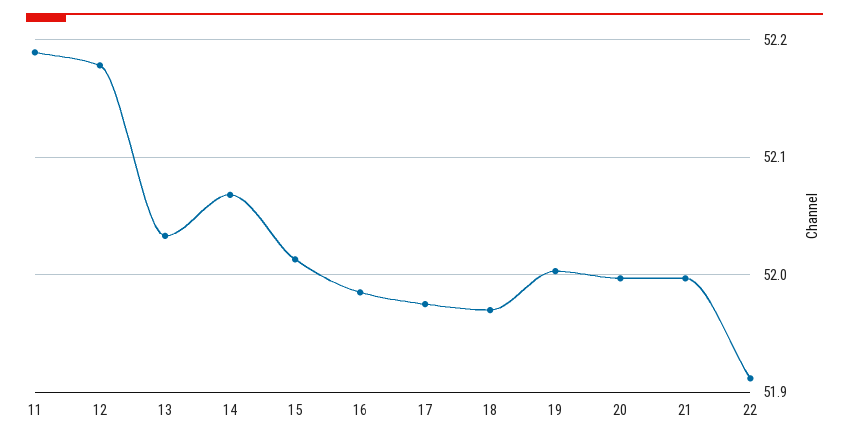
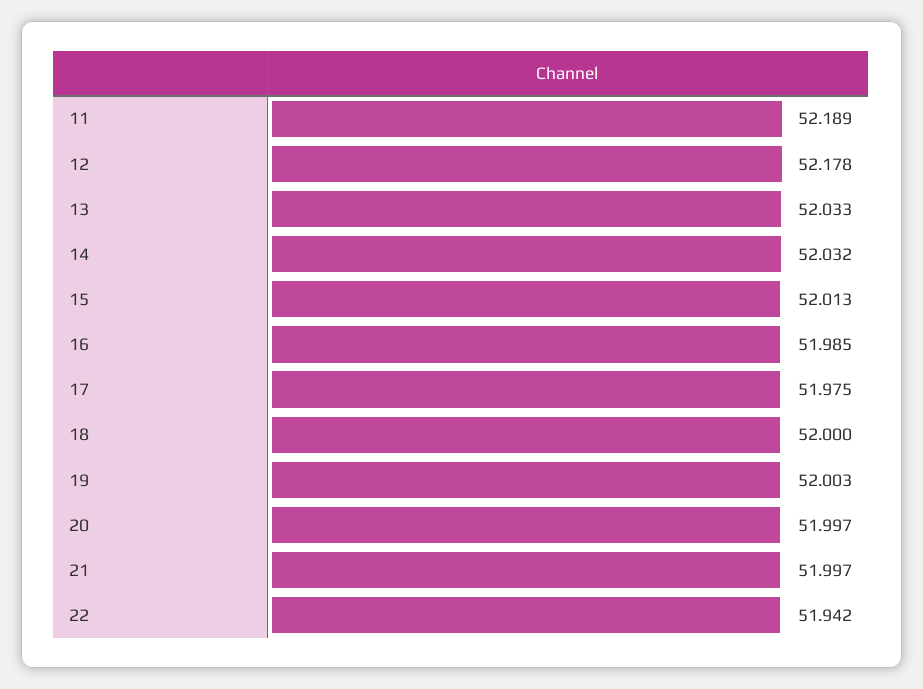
  {
    "11": 52.189,
    "12": 52.178,
    "13": 52.033,
-   "14": 52.07,
+   "14": 52.032,
    "15": 52.013,
    "16": 51.985,
    "17": 51.975,
-   "18": 51.97,
+   "18": 52,
    "19": 52.003,
    "20": 51.997,
    "21": 51.997,
-   "22": 51.91
+   "22": 51.942
  }

